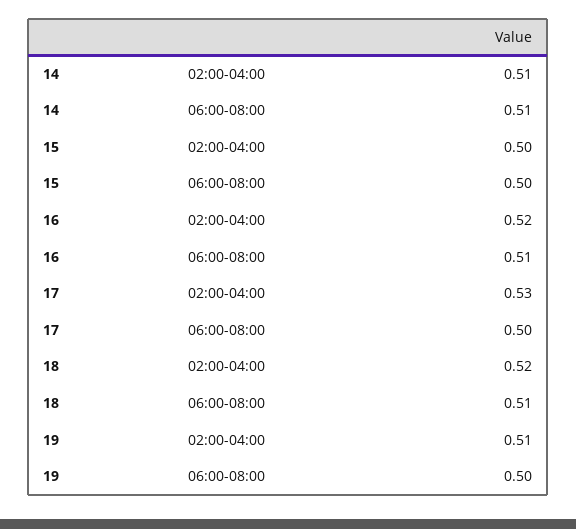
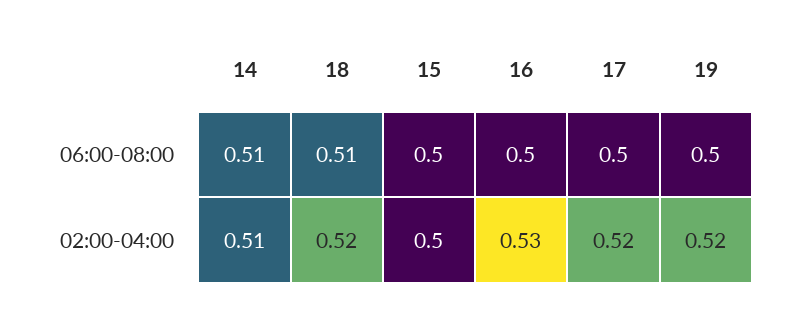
  {
    "14": {
      "02:00-04:00": 0.51,
      "06:00-08:00": 0.51
    },
    "15": {
      "02:00-04:00": 0.5,
      "06:00-08:00": 0.5
    },
    "16": {
-     "02:00-04:00": 0.52,
+     "02:00-04:00": 0.53,
-     "06:00-08:00": 0.51
+     "06:00-08:00": 0.5
    },
    "17": {
-     "02:00-04:00": 0.53,
+     "02:00-04:00": 0.52,
      "06:00-08:00": 0.5
    },
    "18": {
      "02:00-04:00": 0.52,
      "06:00-08:00": 0.51
    },
    "19": {
-     "02:00-04:00": 0.51,
+     "02:00-04:00": 0.52,
      "06:00-08:00": 0.5
    }
  }

